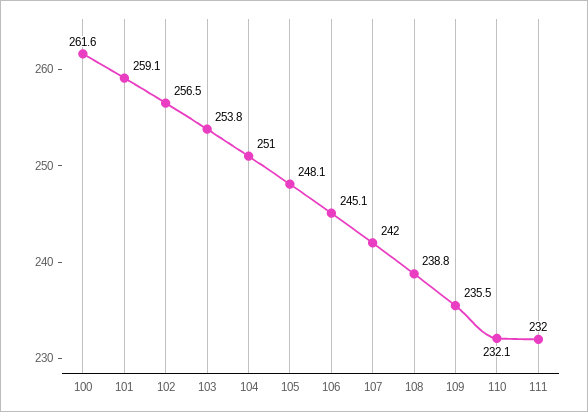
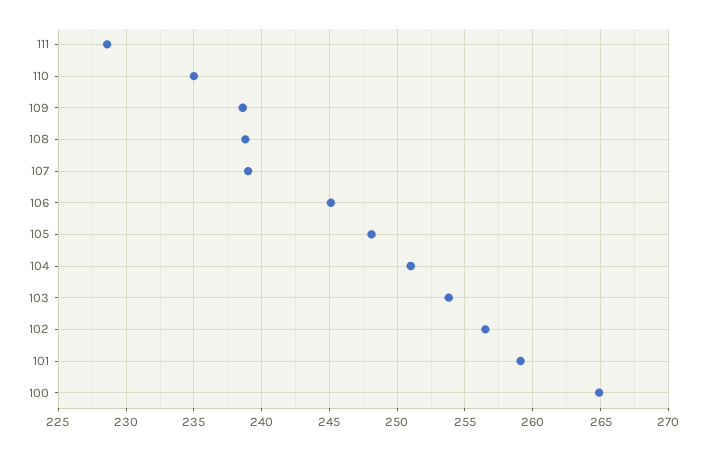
  {
-   "100": 261.6,
+   "100": 265,
    "101": 259.1,
    "102": 256.5,
    "103": 253.8,
    "104": 251,
    "105": 248.1,
    "106": 245.1,
-   "107": 242,
+   "107": 239,
    "108": 238.8,
-   "109": 235.5,
+   "109": 238.5,
-   "110": 232.1,
+   "110": 235,
-   "111": 232
+   "111": 228.5
  }

